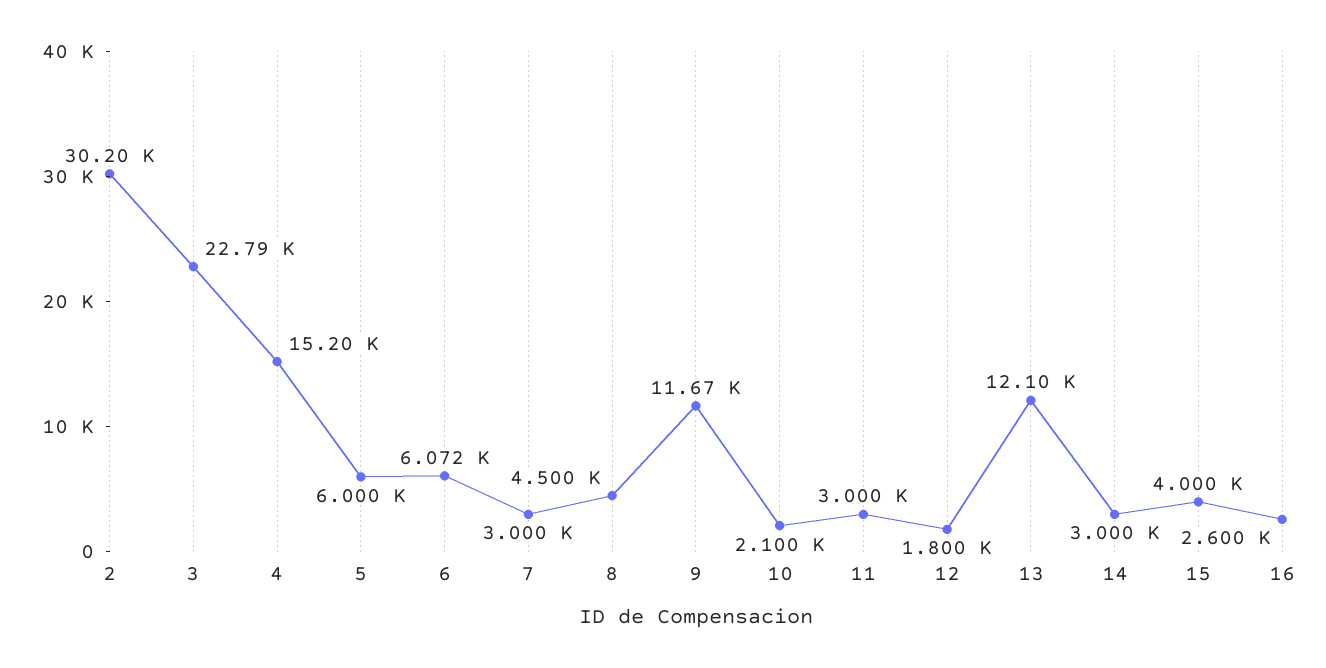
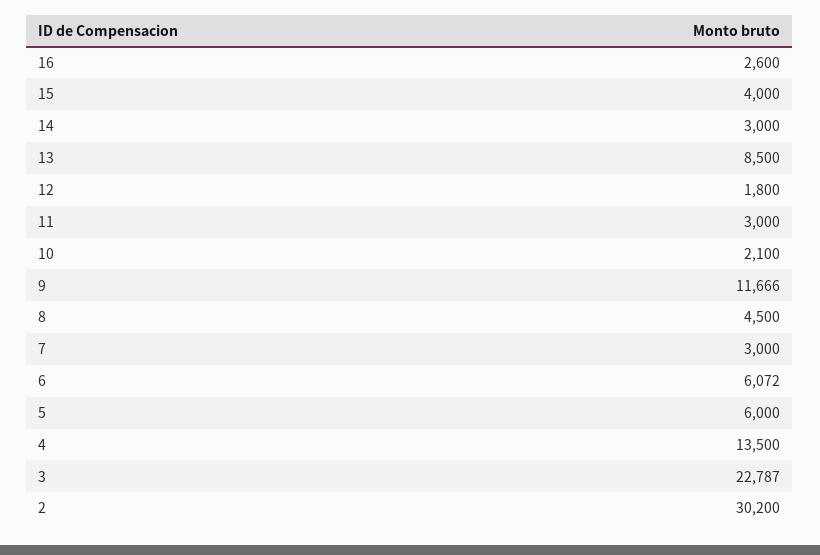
  {
    "2": 30200,
    "3": 22787,
-   "4": 15200,
+   "4": 13500,
    "5": 6000,
    "6": 6072,
    "7": 3000,
    "8": 4500,
    "9": 11666,
    "10": 2100,
    "11": 3000,
    "12": 1800,
-   "13": 12100,
+   "13": 8500,
    "14": 3000,
    "15": 4000,
    "16": 2600
  }

